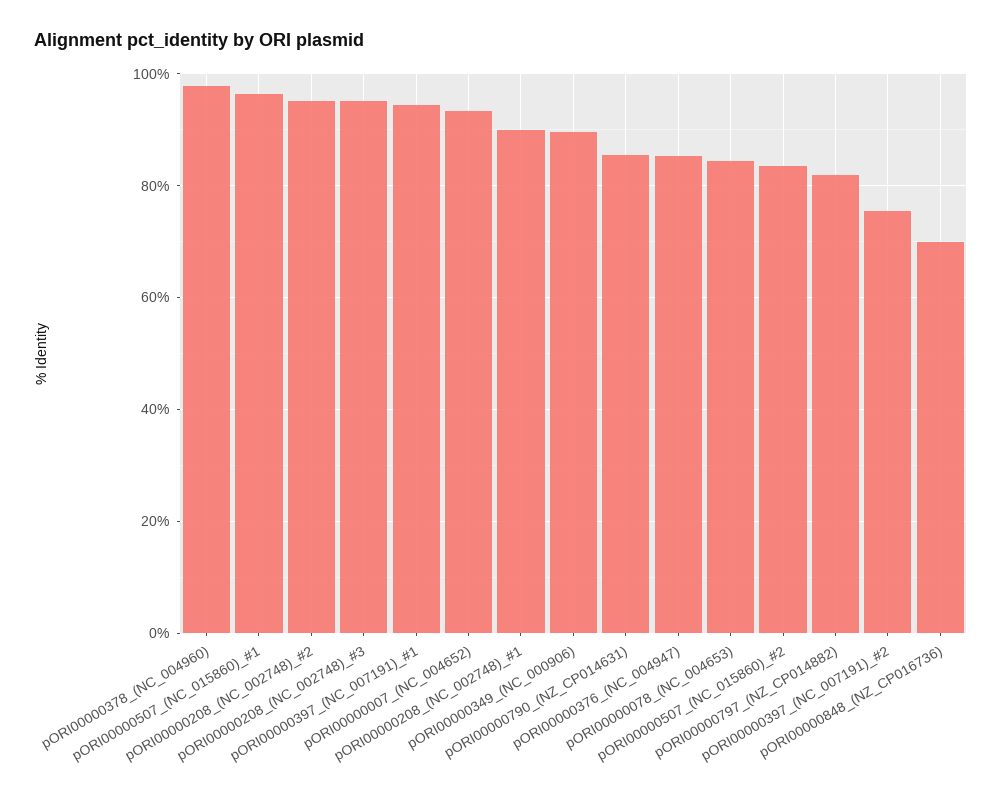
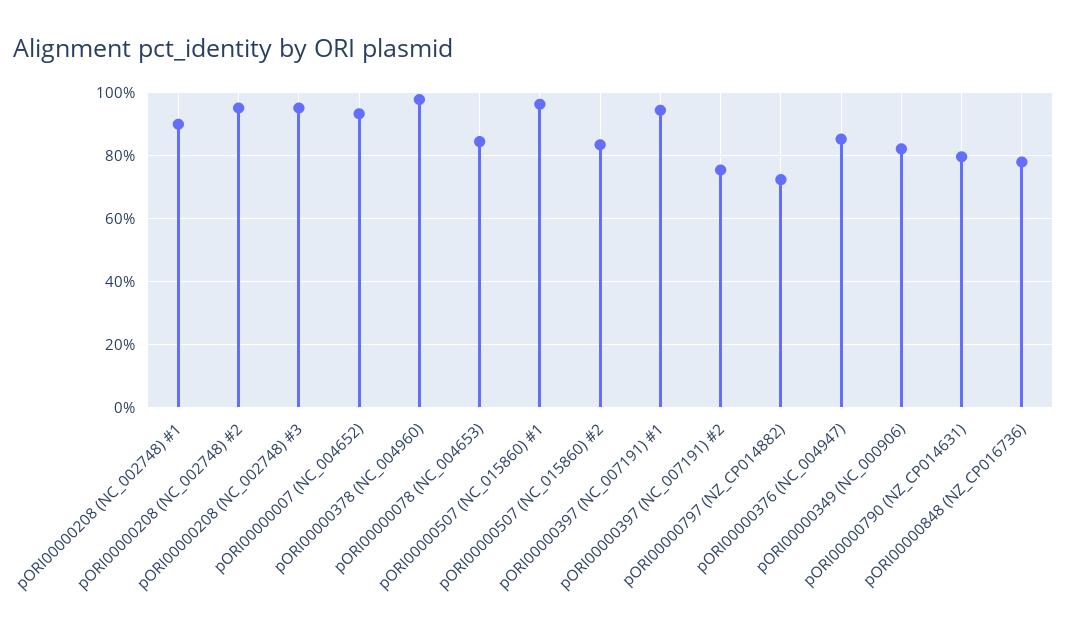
  {
    "pORI00000378_(NC_004960)": 98,
    "pORI00000507_(NC_015860)_#1": 96,
    "pORI00000208_(NC_002748)_#2": 96,
    "pORI00000208_(NC_002748)_#3": 96,
    "pORI00000397_(NC_007191)_#1": 94,
    "pORI00000007_(NC_004652)": 94,
    "pORI00000208_(NC_002748)_#1": 90,
-   "pORI00000349_(NC_000906)": 90,
+   "pORI00000349_(NC_000906)": 82,
-   "pORI00000790_(NZ_CP014631)": 86,
+   "pORI00000790_(NZ_CP014631)": 80,
    "pORI00000376_(NC_004947)": 86,
    "pORI00000078_(NC_004653)": 84,
    "pORI00000507_(NC_015860)_#2": 84,
-   "pORI00000797_(NZ_CP014882)": 82,
+   "pORI00000797_(NZ_CP014882)": 72,
    "pORI00000397_(NC_007191)_#2": 76,
-   "pORI00000848_(NZ_CP016736)": 70
+   "pORI00000848_(NZ_CP016736)": 78
  }

